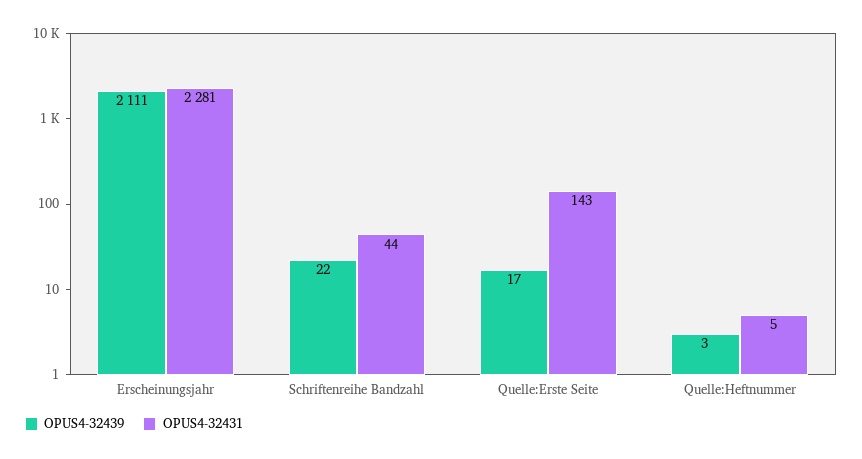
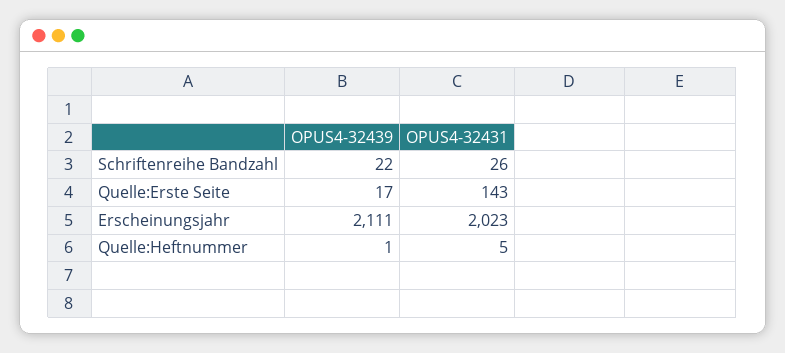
  {
    "OPUS4-32439": {
      "Erscheinungsjahr": 2111,
      "Schriftenreihe Bandzahl": 22,
      "Quelle:Erste Seite": 17,
-     "Quelle:Heftnummer": 3
+     "Quelle:Heftnummer": 1
    },
    "OPUS4-32431": {
-     "Erscheinungsjahr": 2281,
+     "Erscheinungsjahr": 2023,
-     "Schriftenreihe Bandzahl": 44,
+     "Schriftenreihe Bandzahl": 26,
      "Quelle:Erste Seite": 143,
      "Quelle:Heftnummer": 5
    }
  }

